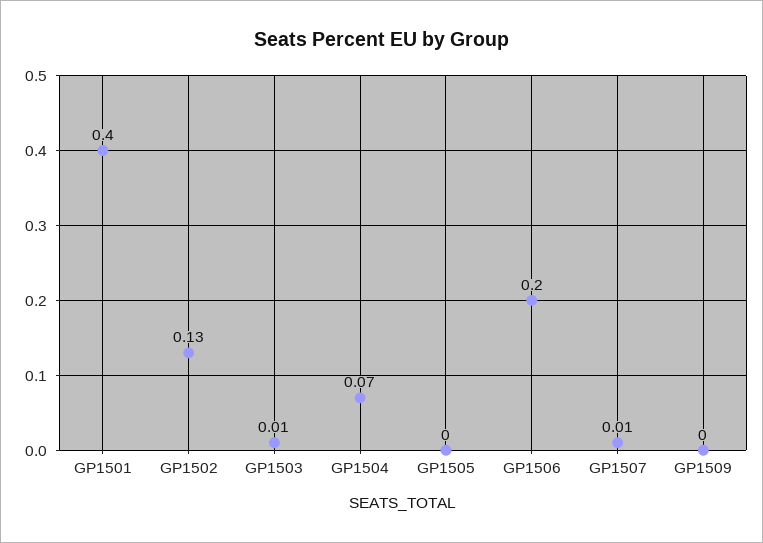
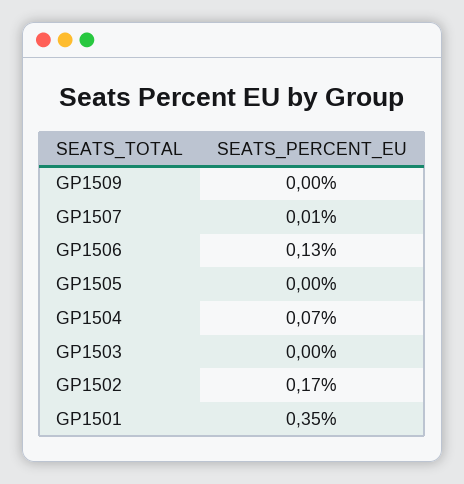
  {
-   "GP1501": 0.4,
+   "GP1501": 0.35,
-   "GP1502": 0.13,
+   "GP1502": 0.17,
-   "GP1503": 0.01,
+   "GP1503": 0,
    "GP1504": 0.07,
    "GP1505": 0,
-   "GP1506": 0.2,
+   "GP1506": 0.13,
    "GP1507": 0.01,
    "GP1509": 0
  }

